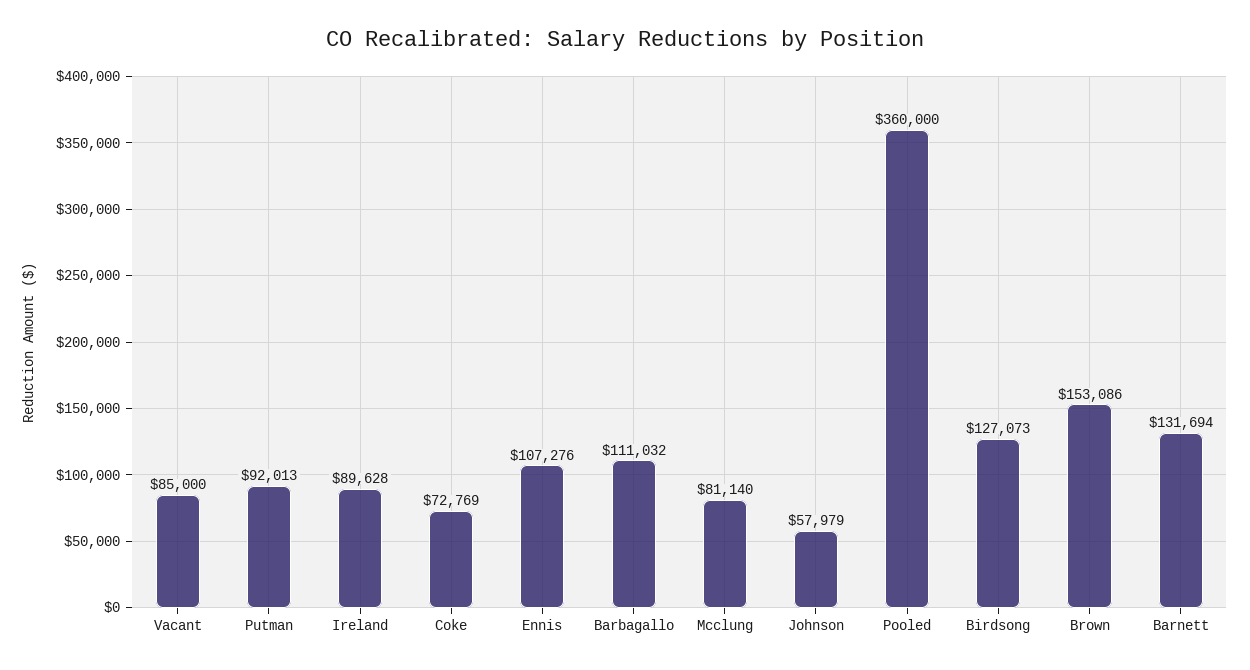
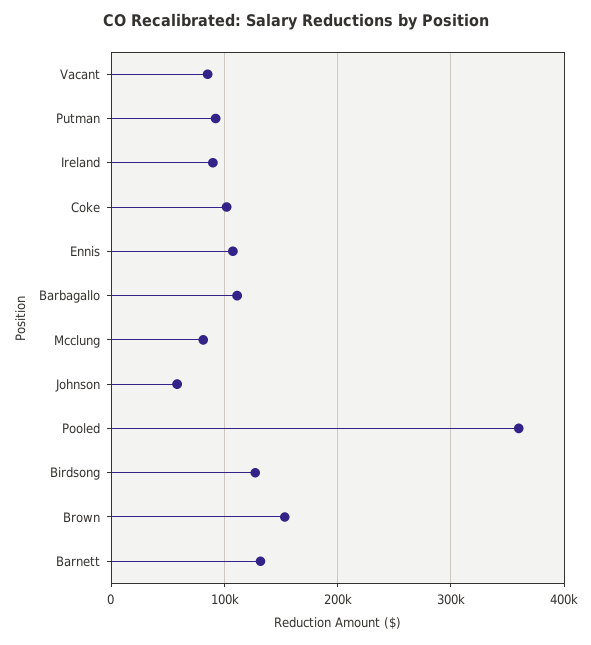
  {
    "Vacant": 85000,
    "Putman": 92013,
    "Ireland": 89628,
-   "Coke": 72769,
+   "Coke": 100000,
    "Ennis": 107276,
    "Barbagallo": 111032,
    "Mcclung": 81140,
    "Johnson": 57979,
    "Pooled": 360000,
    "Birdsong": 127073,
    "Brown": 153086,
    "Barnett": 131694
  }

